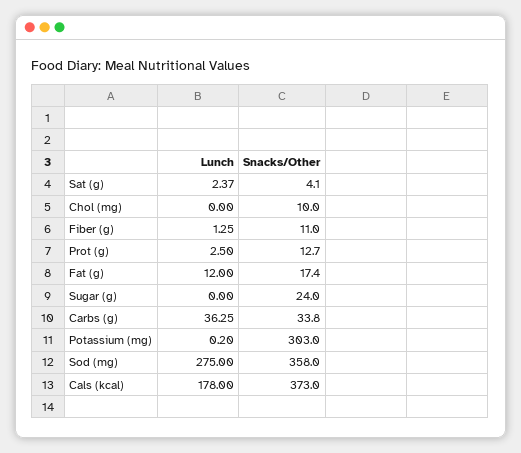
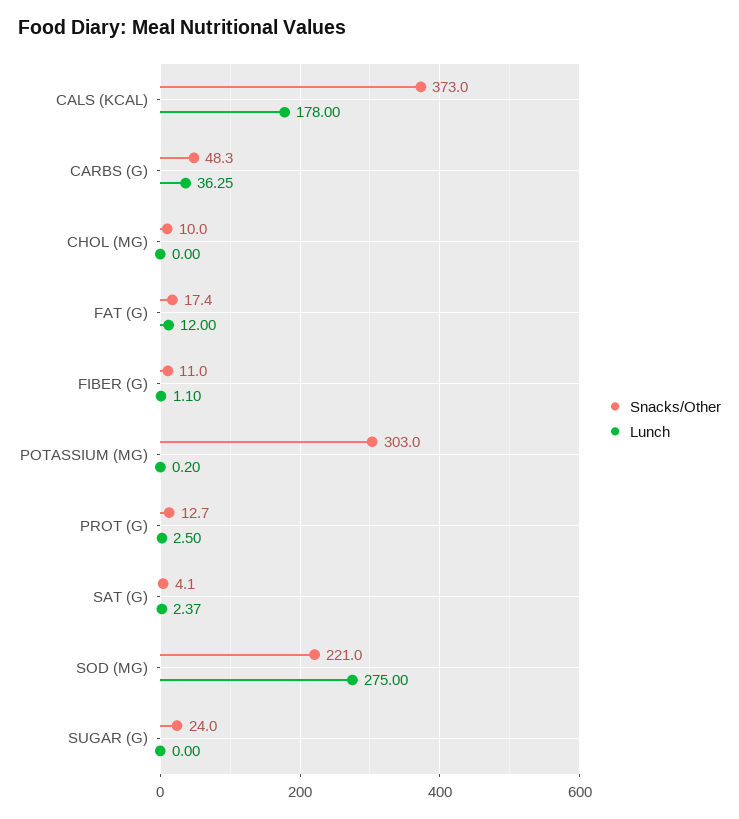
  {
    "Lunch": {
      "Sat (g)": 2.37,
      "Chol (mg)": 0,
-     "Fiber (g)": 1.25,
+     "Fiber (g)": 1.1,
      "Prot (g)": 2.5,
      "Fat (g)": 12,
      "Sugar (g)": 0,
      "Carbs (g)": 36.25,
      "Potassium (mg)": 0.2,
      "Sod (mg)": 275,
      "Cals (kcal)": 178
    },
    "Snacks/Other": {
      "Sat (g)": 4.1,
      "Chol (mg)": 10,
      "Fiber (g)": 11,
      "Prot (g)": 12.7,
      "Fat (g)": 17.4,
      "Sugar (g)": 24,
-     "Carbs (g)": 33.8,
+     "Carbs (g)": 48.3,
      "Potassium (mg)": 303,
-     "Sod (mg)": 358,
+     "Sod (mg)": 221,
      "Cals (kcal)": 373
    }
  }

